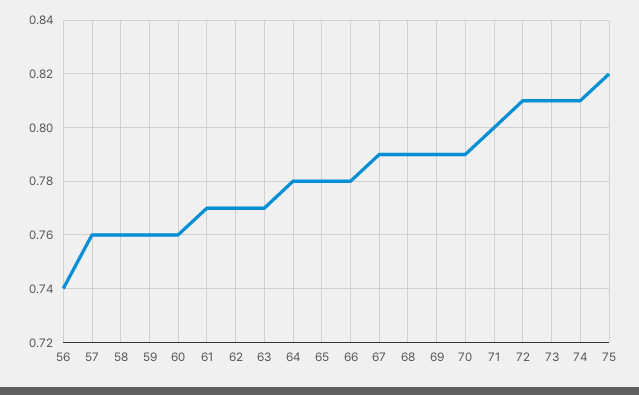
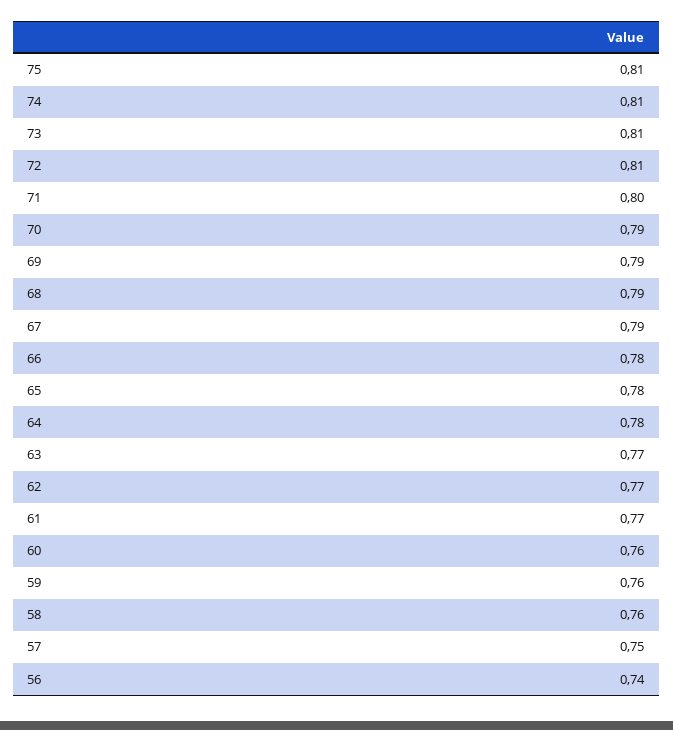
  {
    "56": 0.74,
-   "57": 0.76,
+   "57": 0.75,
    "58": 0.76,
    "59": 0.76,
    "60": 0.76,
    "61": 0.77,
    "62": 0.77,
    "63": 0.77,
    "64": 0.78,
    "65": 0.78,
    "66": 0.78,
    "67": 0.79,
    "68": 0.79,
    "69": 0.79,
    "70": 0.79,
    "71": 0.8,
    "72": 0.81,
    "73": 0.81,
    "74": 0.81,
-   "75": 0.82
+   "75": 0.81
  }

